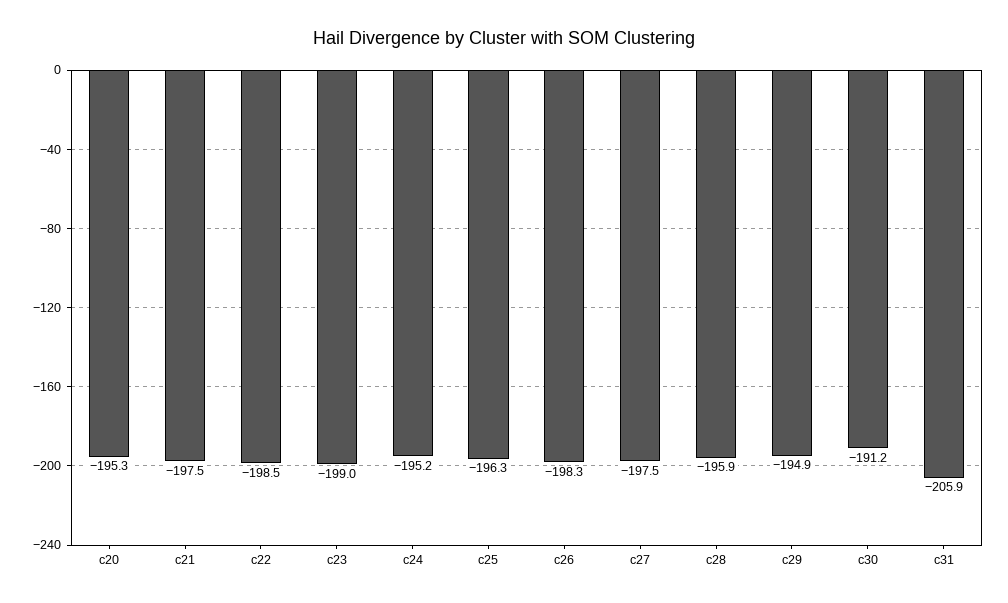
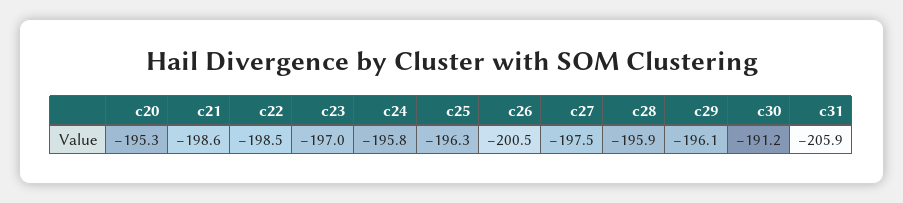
  {
    "c20": -195.3,
-   "c21": -197.5,
+   "c21": -198.6,
    "c22": -198.5,
-   "c23": -199,
+   "c23": -197,
-   "c24": -195.2,
+   "c24": -195.8,
    "c25": -196.3,
-   "c26": -198.3,
+   "c26": -200.5,
    "c27": -197.5,
    "c28": -195.9,
-   "c29": -194.9,
+   "c29": -196.1,
    "c30": -191.2,
    "c31": -205.9
  }

